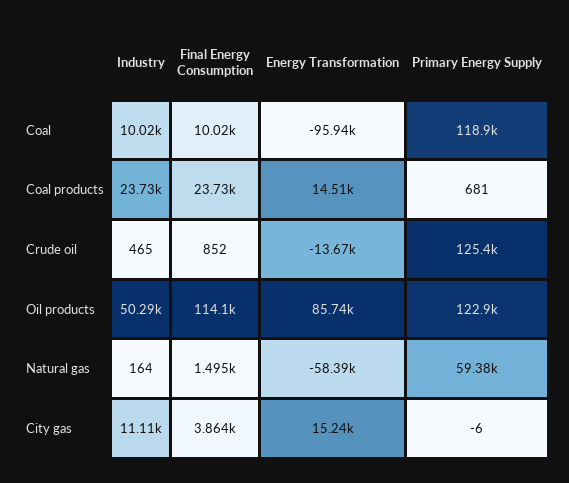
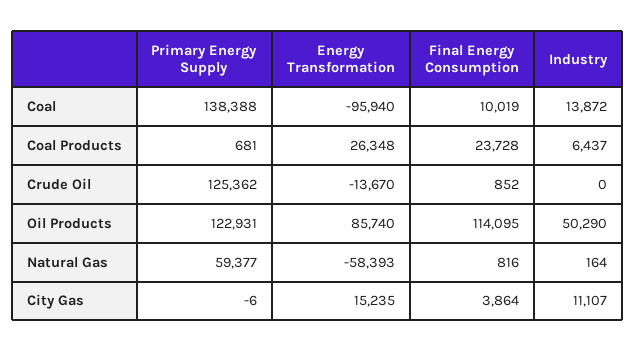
  {
    "Industry": {
-     "Coal": 10020,
+     "Coal": 13872,
-     "Coal products": 23730,
+     "Coal products": 6437,
-     "Crude oil": 465,
+     "Crude oil": 0,
      "Oil products": 50290,
      "Natural gas": 164,
      "City gas": 11107
    },
    "Final Energy Consumption": {
      "Coal": 10019,
      "Coal products": 23728,
      "Crude oil": 852,
      "Oil products": 114095,
-     "Natural gas": 1495,
+     "Natural gas": 816,
      "City gas": 3864
    },
    "Energy Transformation": {
      "Coal": -95940,
-     "Coal products": 14510,
+     "Coal products": 26348,
      "Crude oil": -13670,
      "Oil products": 85740,
      "Natural gas": -58393,
      "City gas": 15235
    },
    "Primary Energy Supply": {
-     "Coal": 118900,
+     "Coal": 138388,
      "Coal products": 681,
      "Crude oil": 125362,
      "Oil products": 122931,
      "Natural gas": 59377,
      "City gas": -6
    }
  }

